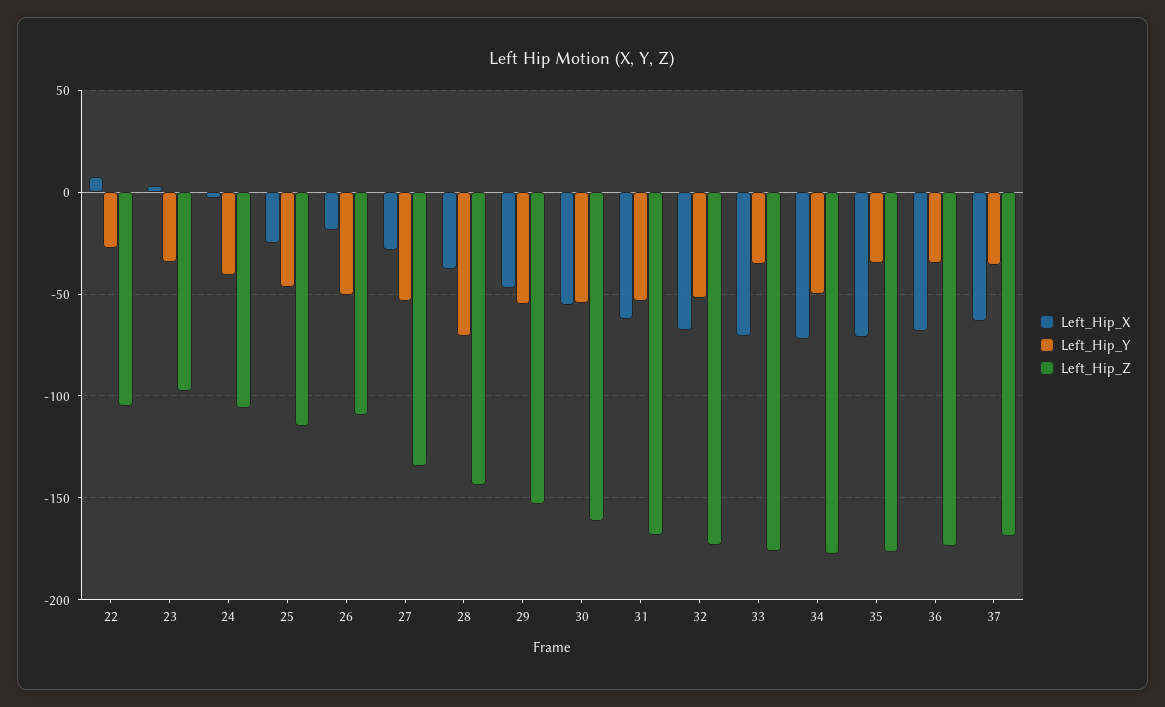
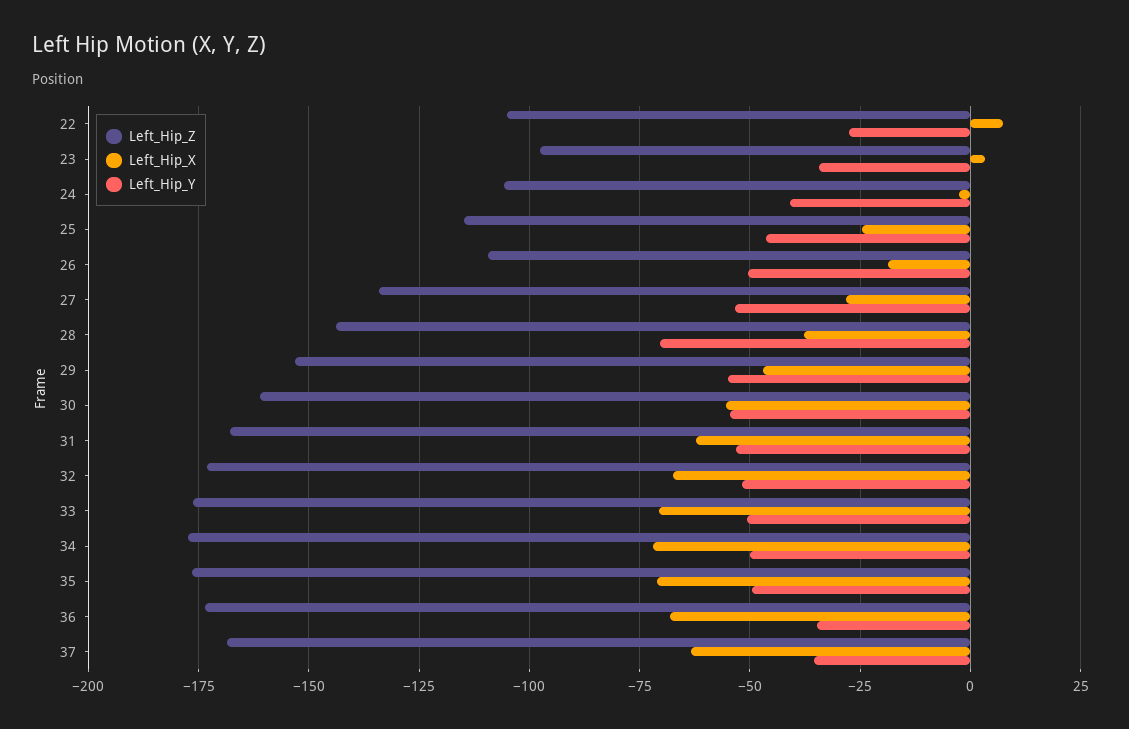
  {
    "Left_Hip_X": {
      "22": 7.5,
      "23": 2.5,
      "24": -2.5,
      "25": -25,
      "26": -20,
      "27": -27.5,
      "28": -37.5,
      "29": -47.5,
      "30": -55,
      "31": -62.5,
      "32": -67.5,
      "33": -70,
      "34": -72.5,
      "35": -70,
      "36": -67.5,
      "37": -62.5
    },
    "Left_Hip_Y": {
      "22": -27.5,
      "23": -35,
      "24": -40,
      "25": -47.5,
      "26": -50,
      "27": -52.5,
      "28": -70,
      "29": -55,
      "30": -55,
      "31": -52.5,
      "32": -52.5,
-     "33": -35,
+     "33": -50,
      "34": -50,
-     "35": -35,
+     "35": -50,
      "36": -35,
      "37": -35
    },
    "Left_Hip_Z": {
      "22": -105,
      "23": -97.5,
      "24": -105,
      "25": -115,
      "26": -110,
      "27": -135,
      "28": -145,
      "29": -152.5,
      "30": -160,
      "31": -167.5,
      "32": -172.5,
      "33": -177.5,
      "34": -177.5,
      "35": -177.5,
      "36": -172.5,
      "37": -167.5
    }
  }

